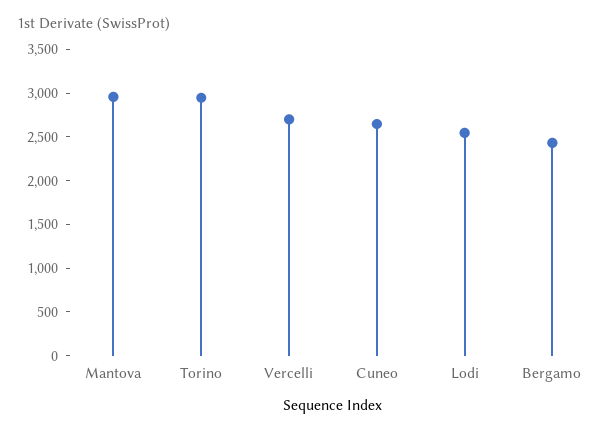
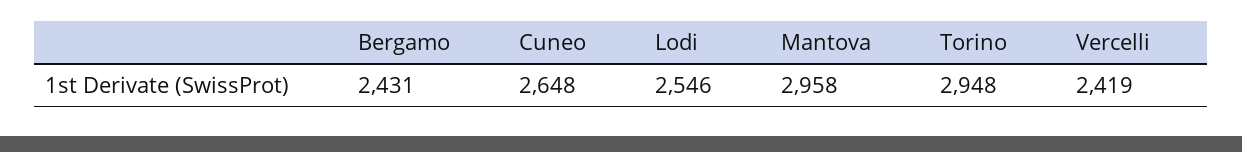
  {
    "Mantova": 2958,
    "Torino": 2948,
-   "Vercelli": 2700,
+   "Vercelli": 2419,
    "Cuneo": 2648,
    "Lodi": 2546,
    "Bergamo": 2431
  }

